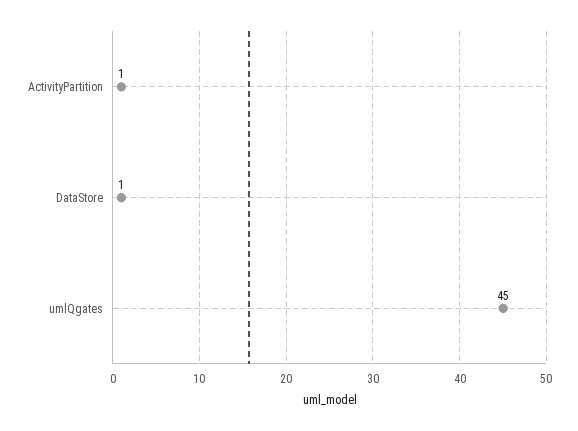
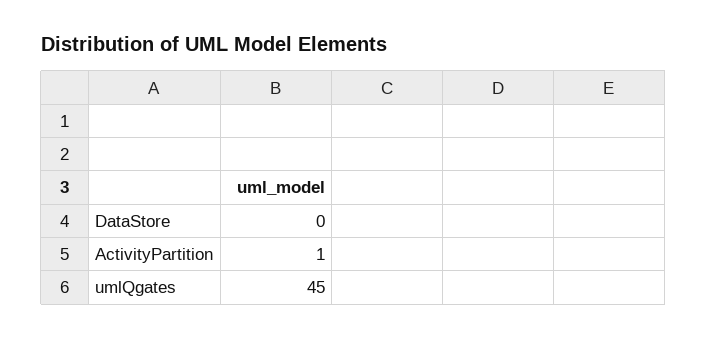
  {
    "ActivityPartition": 1,
-   "DataStore": 1,
+   "DataStore": 0,
    "umlQgates": 45
  }

